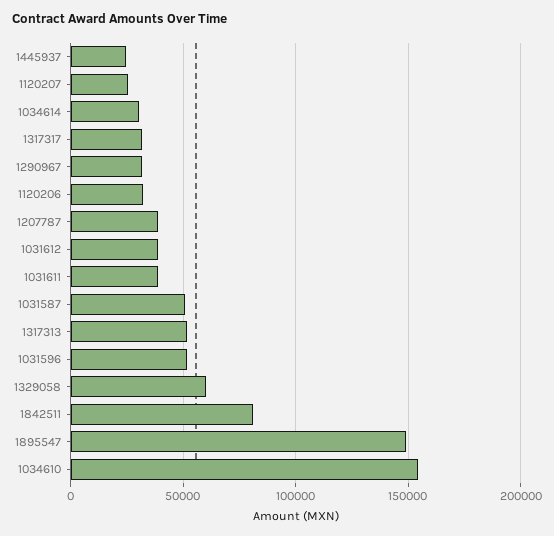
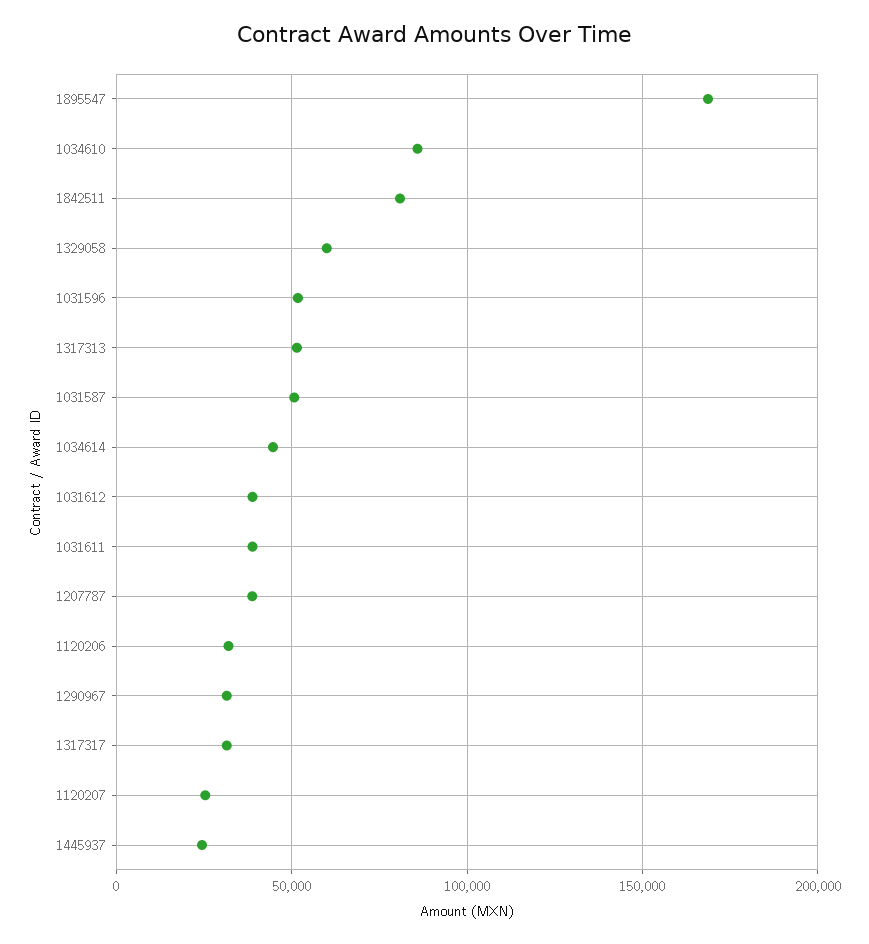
  {
    "1445937": 25000,
    "1120207": 25000,
-   "1034614": 30000,
+   "1034614": 45000,
    "1317317": 30000,
    "1290967": 30000,
    "1120206": 30000,
    "1207787": 40000,
    "1031612": 40000,
    "1031611": 40000,
    "1031587": 50000,
    "1317313": 50000,
    "1031596": 50000,
    "1329058": 60000,
    "1842511": 80000,
-   "1895547": 150000,
+   "1895547": 170000,
-   "1034610": 155000
+   "1034610": 85000
  }

